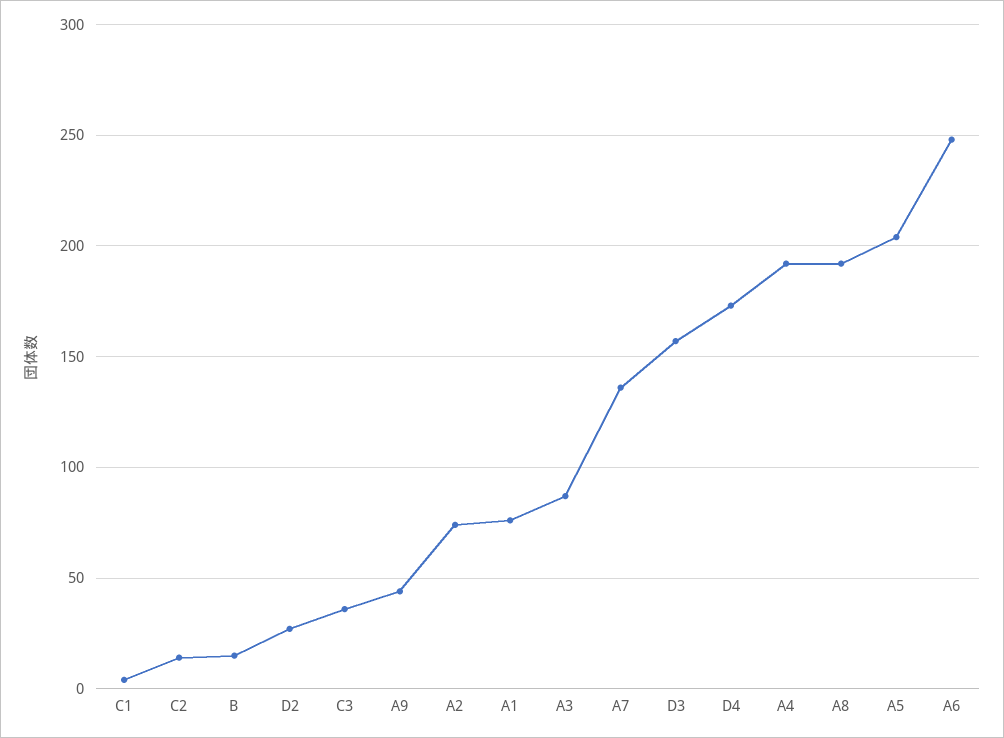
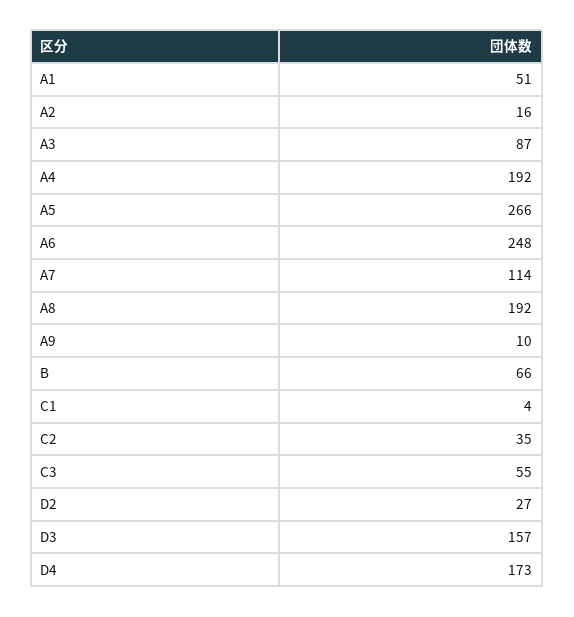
  {
    "C1": 4,
-   "C2": 15,
+   "C2": 35,
-   "B": 15,
+   "B": 66,
    "D2": 27,
-   "C3": 35,
+   "C3": 55,
-   "A9": 45,
+   "A9": 10,
-   "A2": 75,
+   "A2": 16,
-   "A1": 75,
+   "A1": 51,
    "A3": 87,
-   "A7": 135,
+   "A7": 114,
    "D3": 157,
    "D4": 173,
    "A4": 192,
    "A8": 192,
-   "A5": 205,
+   "A5": 266,
    "A6": 248
  }

